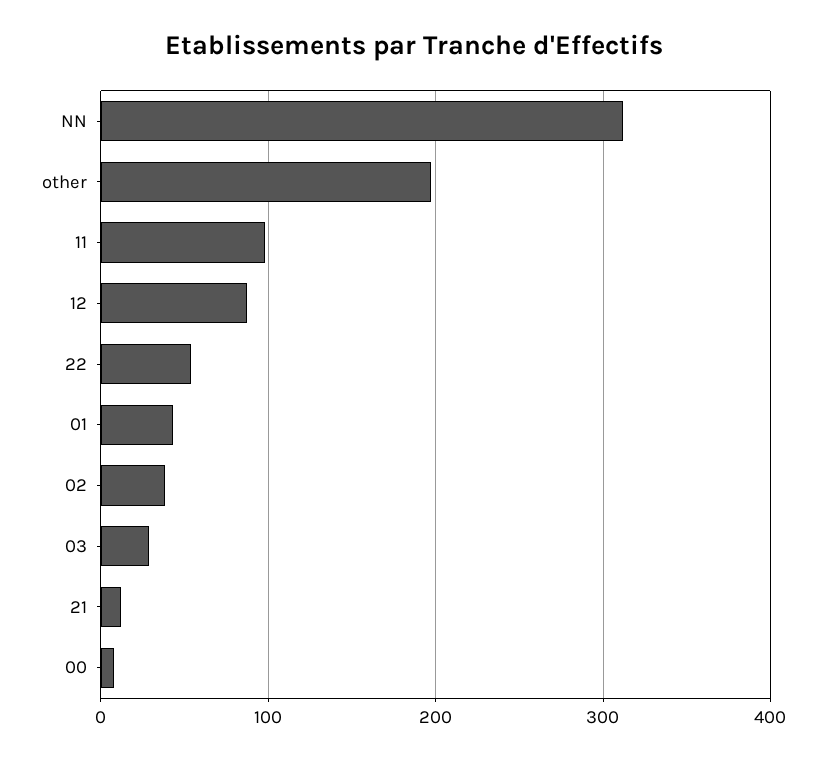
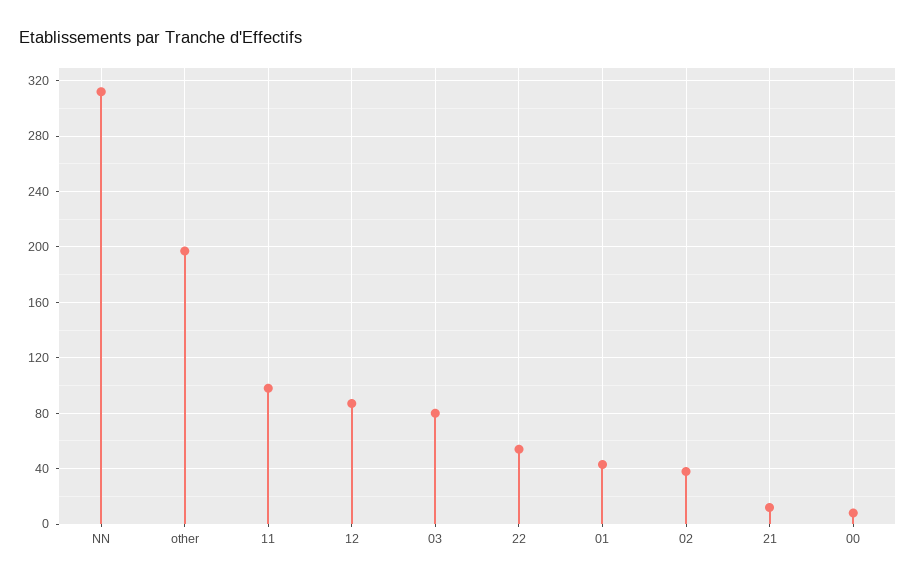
  {
    "NN": 310,
    "other": 195,
    "11": 100,
    "12": 85,
    "22": 55,
    "01": 45,
    "02": 40,
-   "03": 30,
+   "03": 80,
    "21": 10,
    "00": 10
  }

